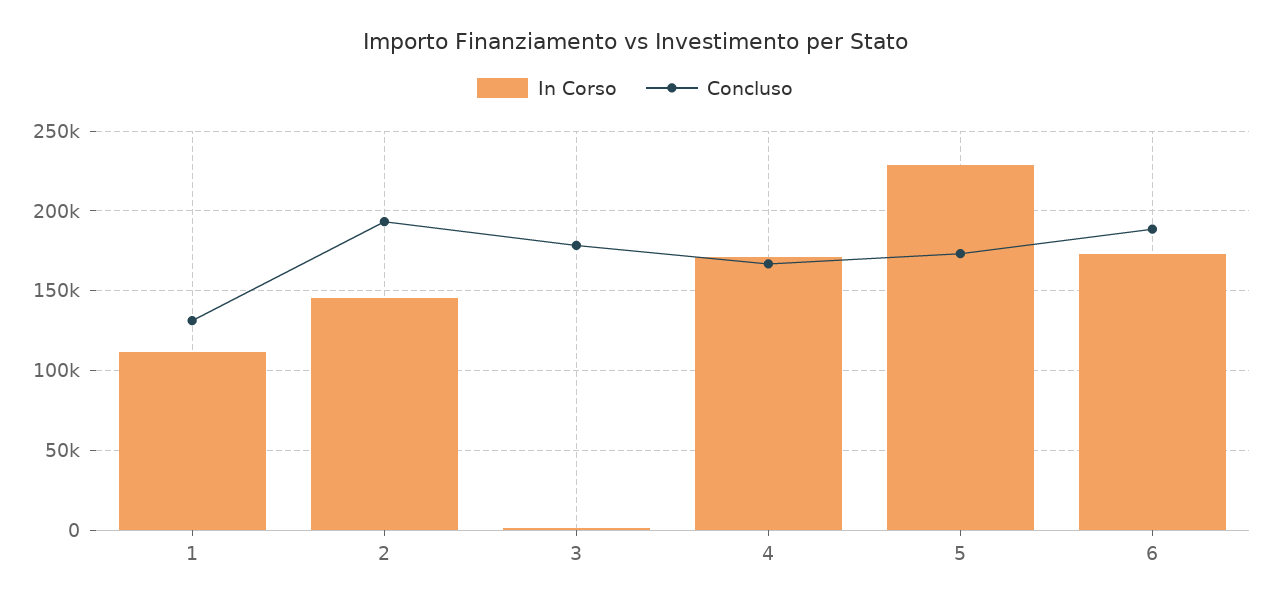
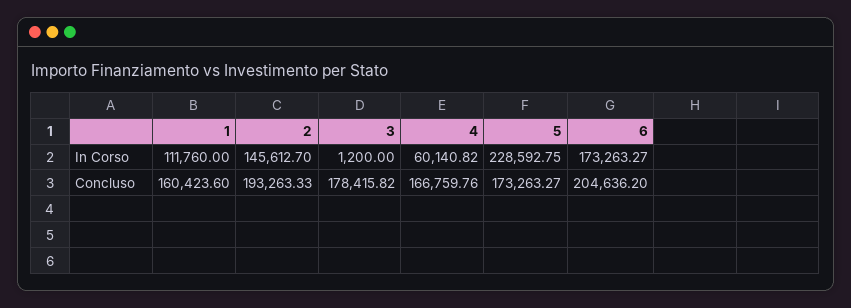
  {
    "In Corso": {
      "1": 111760,
      "2": 145612.7,
      "3": 1200,
-     "4": 170000,
+     "4": 60140.82,
      "5": 228592.75,
      "6": 173263.27
    },
    "Concluso": {
-     "1": 130000,
+     "1": 160423.6,
      "2": 193263.33,
      "3": 178415.82,
      "4": 166759.76,
      "5": 173263.27,
-     "6": 190000
+     "6": 204636.2
    }
  }

